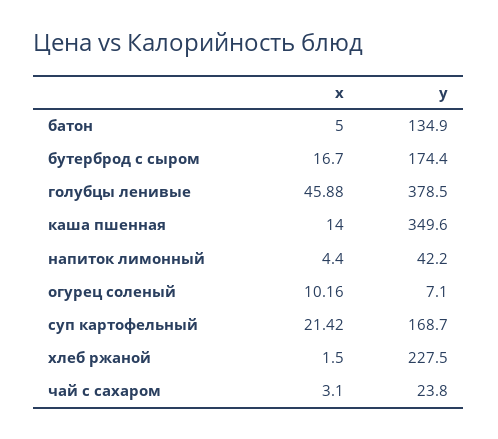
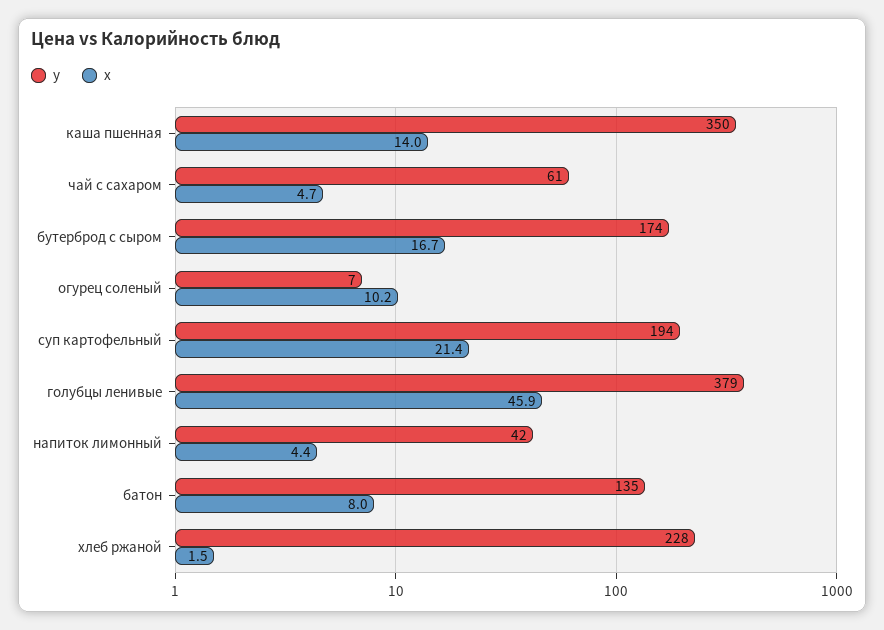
  {
    "x": {
-     "батон": 5,
+     "батон": 8,
      "бутерброд с сыром": 16.7,
      "голубцы ленивые": 45.88,
      "каша пшенная": 14,
      "напиток лимонный": 4.4,
      "огурец соленый": 10.16,
      "суп картофельный": 21.42,
      "хлеб ржаной": 1.5,
-     "чай с сахаром": 3.1
+     "чай с сахаром": 4.7
    },
    "y": {
      "батон": 134.9,
      "бутерброд с сыром": 174.4,
      "голубцы ленивые": 378.5,
      "каша пшенная": 349.6,
      "напиток лимонный": 42.2,
      "огурец соленый": 7.1,
-     "суп картофельный": 168.7,
+     "суп картофельный": 194,
      "хлеб ржаной": 227.5,
-     "чай с сахаром": 23.8
+     "чай с сахаром": 61
    }
  }

